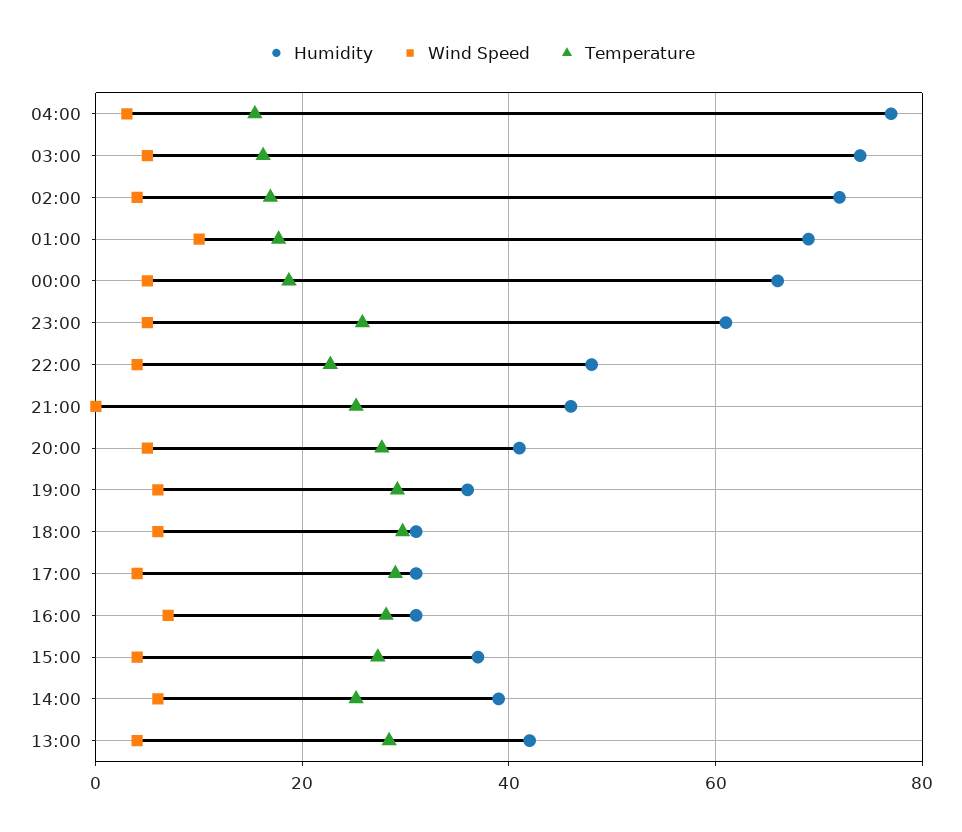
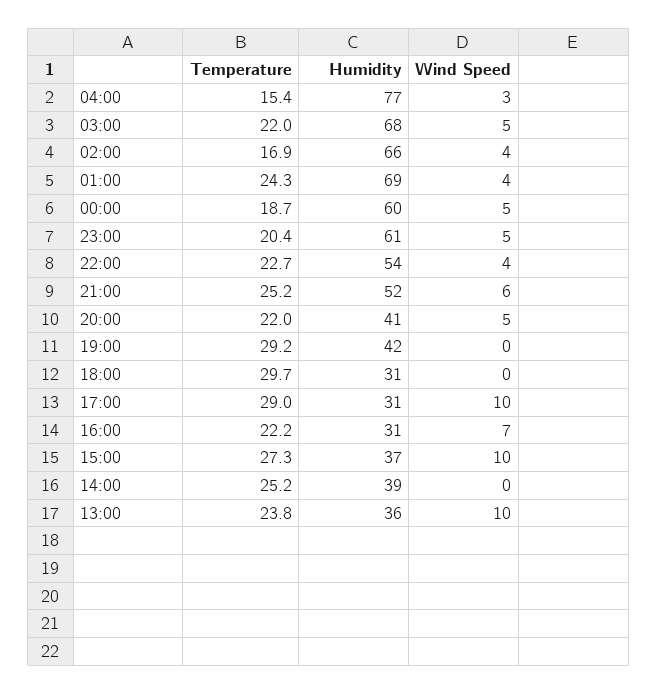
  {
    "Humidity": {
      "04:00": 77,
-     "03:00": 74,
+     "03:00": 68,
-     "02:00": 72,
+     "02:00": 66,
      "01:00": 69,
-     "00:00": 66,
+     "00:00": 60,
      "23:00": 61,
-     "22:00": 48,
+     "22:00": 54,
-     "21:00": 46,
+     "21:00": 52,
      "20:00": 41,
-     "19:00": 36,
+     "19:00": 42,
      "18:00": 31,
      "17:00": 31,
      "16:00": 31,
      "15:00": 37,
      "14:00": 39,
-     "13:00": 42
+     "13:00": 36
    },
    "Wind Speed": {
      "04:00": 3,
      "03:00": 5,
      "02:00": 4,
-     "01:00": 10,
+     "01:00": 4,
      "00:00": 5,
      "23:00": 5,
      "22:00": 4,
-     "21:00": 0,
+     "21:00": 6,
      "20:00": 5,
-     "19:00": 6,
+     "19:00": 0,
-     "18:00": 6,
+     "18:00": 0,
-     "17:00": 4,
+     "17:00": 10,
      "16:00": 7,
-     "15:00": 4,
+     "15:00": 10,
-     "14:00": 6,
+     "14:00": 0,
-     "13:00": 4
+     "13:00": 10
    },
    "Temperature": {
      "04:00": 15.4,
-     "03:00": 16,
+     "03:00": 22,
      "02:00": 16.9,
-     "01:00": 18,
+     "01:00": 24.3,
      "00:00": 18.7,
-     "23:00": 26,
+     "23:00": 20.4,
      "22:00": 22.7,
      "21:00": 25.2,
-     "20:00": 28,
+     "20:00": 22,
      "19:00": 29.2,
      "18:00": 29.7,
      "17:00": 29,
-     "16:00": 28,
+     "16:00": 22.2,
      "15:00": 27.3,
      "14:00": 25.2,
-     "13:00": 28
+     "13:00": 23.8
    }
  }

